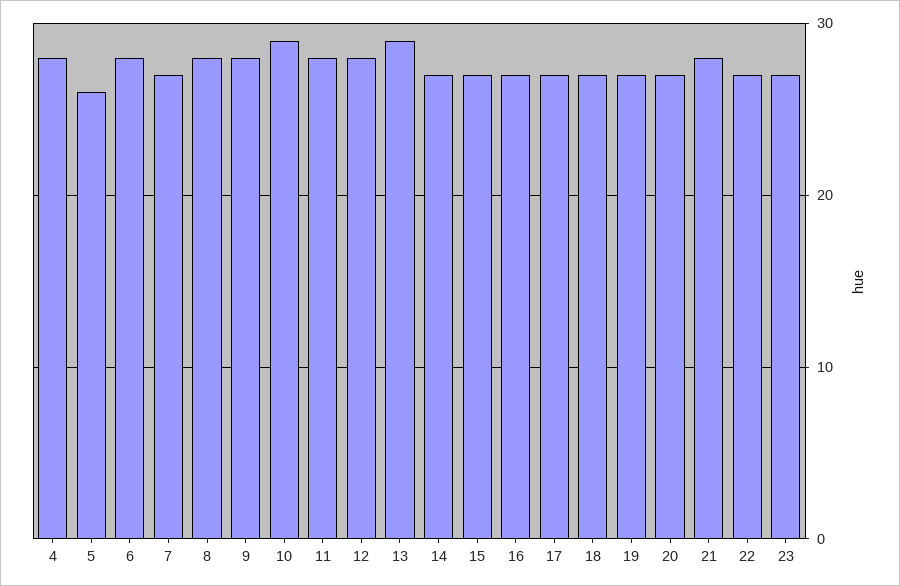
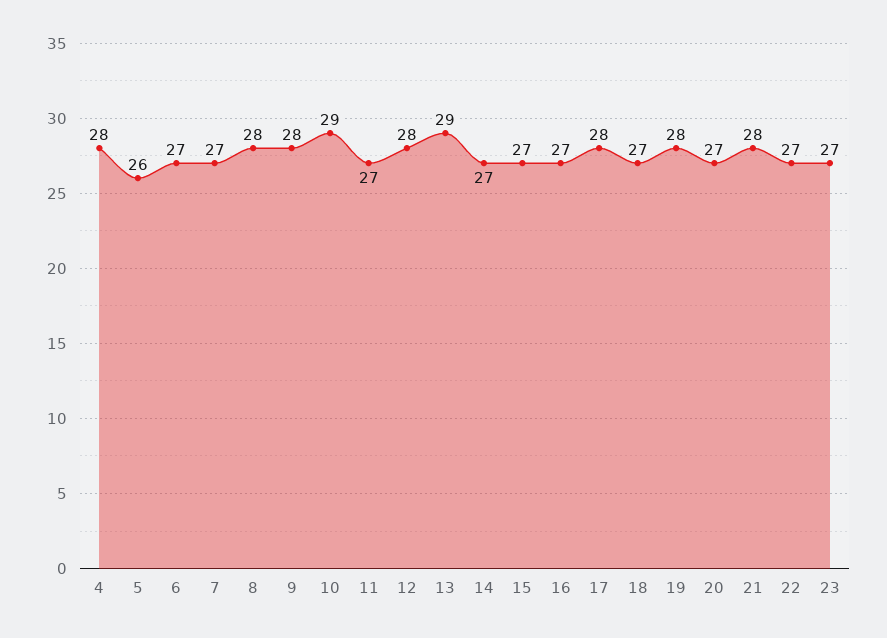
  {
    "4": 28,
    "5": 26,
-   "6": 28,
+   "6": 27,
    "7": 27,
    "8": 28,
    "9": 28,
    "10": 29,
-   "11": 28,
+   "11": 27,
    "12": 28,
    "13": 29,
    "14": 27,
    "15": 27,
    "16": 27,
-   "17": 27,
+   "17": 28,
    "18": 27,
-   "19": 27,
+   "19": 28,
    "20": 27,
    "21": 28,
    "22": 27,
    "23": 27
  }

